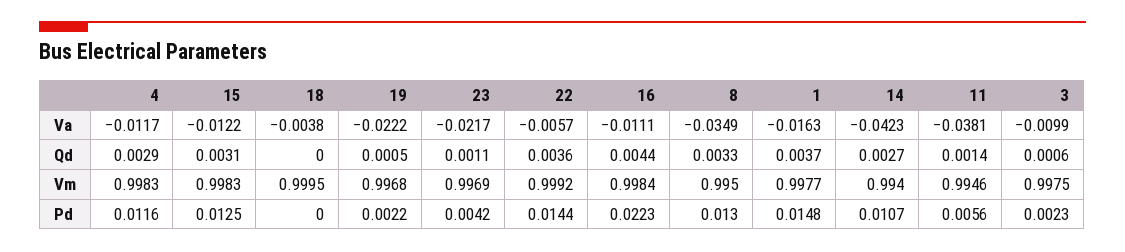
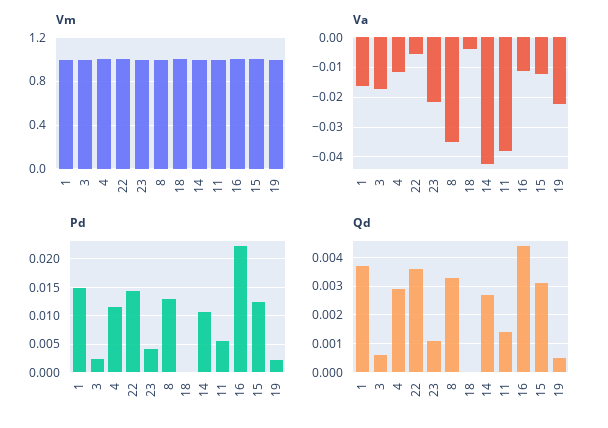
  {
    "Va": {
      "4": -0.0117,
      "15": -0.0122,
      "18": -0.0038,
      "19": -0.0222,
      "23": -0.0217,
      "22": -0.0057,
      "16": -0.0111,
      "8": -0.0349,
      "1": -0.0163,
      "14": -0.0423,
      "11": -0.0381,
-     "3": -0.0099
+     "3": -0.0175
    },
    "Qd": {
      "4": 0.0029,
      "15": 0.0031,
      "18": 0,
      "19": 0.0005,
      "23": 0.0011,
      "22": 0.0036,
      "16": 0.0044,
      "8": 0.0033,
      "1": 0.0037,
      "14": 0.0027,
      "11": 0.0014,
      "3": 0.0006
    },
    "Vm": {
      "4": 0.9983,
      "15": 0.9983,
      "18": 0.9995,
      "19": 0.9968,
      "23": 0.9969,
      "22": 0.9992,
      "16": 0.9984,
      "8": 0.995,
      "1": 0.9977,
      "14": 0.994,
      "11": 0.9946,
      "3": 0.9975
    },
    "Pd": {
      "4": 0.0116,
      "15": 0.0125,
      "18": 0,
      "19": 0.0022,
      "23": 0.0042,
      "22": 0.0144,
      "16": 0.0223,
      "8": 0.013,
      "1": 0.0148,
      "14": 0.0107,
      "11": 0.0056,
      "3": 0.0023
    }
  }

